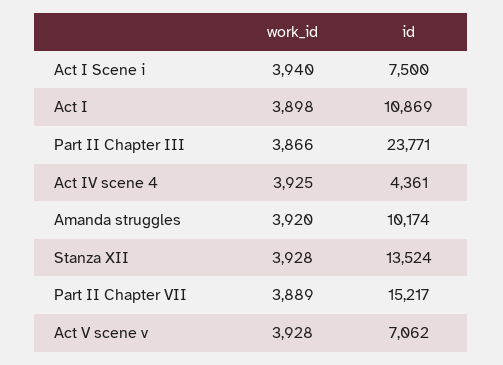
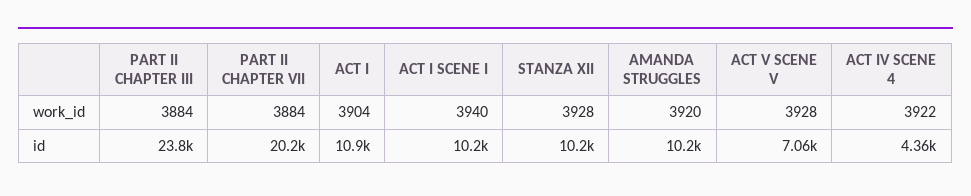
  {
    "work_id": {
      "Act I Scene i": 3940,
-     "Act I": 3898,
+     "Act I": 3904,
-     "Part II Chapter III": 3866,
+     "Part II Chapter III": 3884,
-     "Act IV scene 4": 3925,
+     "Act IV scene 4": 3922,
      "Amanda struggles": 3920,
      "Stanza XII": 3928,
-     "Part II Chapter VII": 3889,
+     "Part II Chapter VII": 3884,
      "Act V scene v": 3928
    },
    "id": {
-     "Act I Scene i": 7500,
+     "Act I Scene i": 10200,
      "Act I": 10869,
      "Part II Chapter III": 23771,
      "Act IV scene 4": 4361,
      "Amanda struggles": 10174,
-     "Stanza XII": 13524,
+     "Stanza XII": 10200,
-     "Part II Chapter VII": 15217,
+     "Part II Chapter VII": 20200,
      "Act V scene v": 7062
    }
  }

